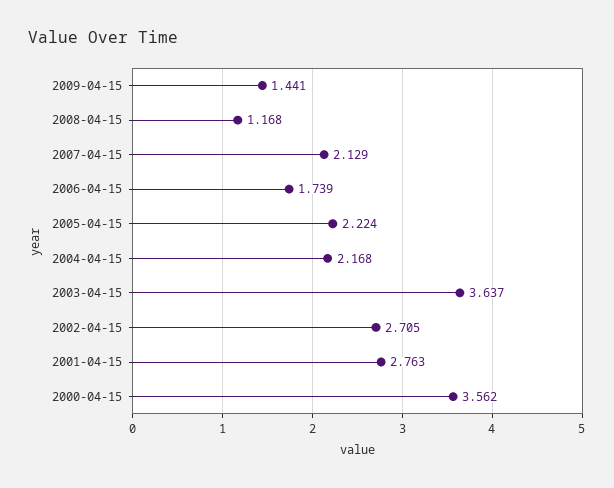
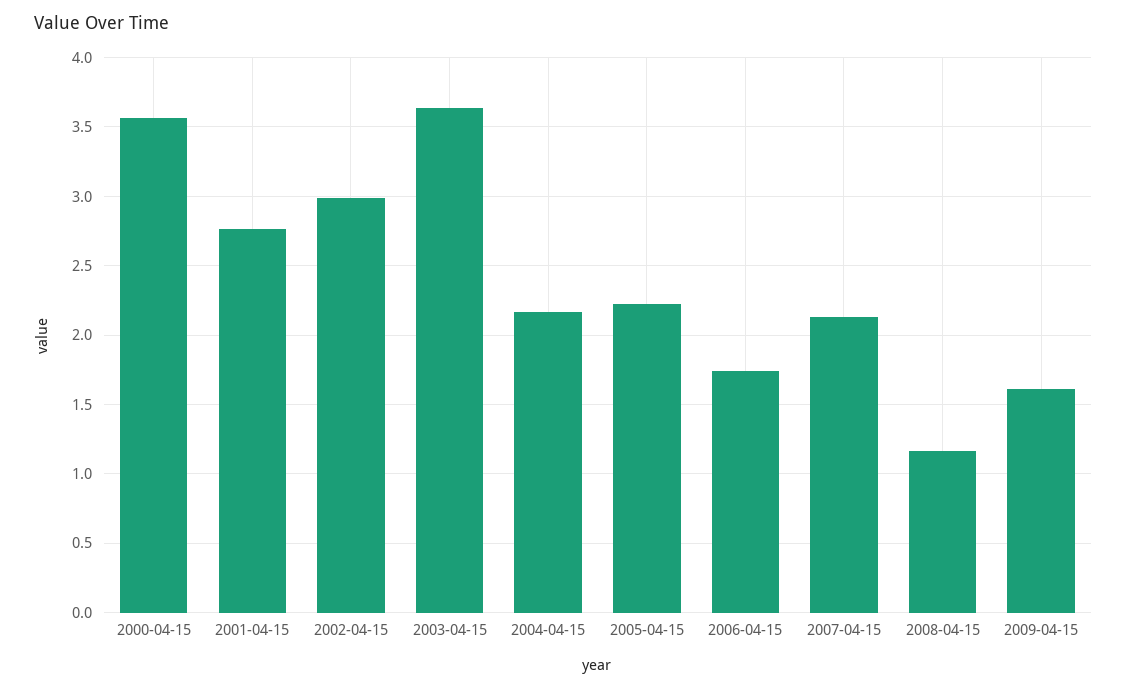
  {
-   "2009-04-15": 1.441,
+   "2009-04-15": 1.6,
    "2008-04-15": 1.168,
    "2007-04-15": 2.129,
    "2006-04-15": 1.739,
    "2005-04-15": 2.224,
    "2004-04-15": 2.168,
    "2003-04-15": 3.637,
-   "2002-04-15": 2.705,
+   "2002-04-15": 3,
    "2001-04-15": 2.763,
    "2000-04-15": 3.562
  }

